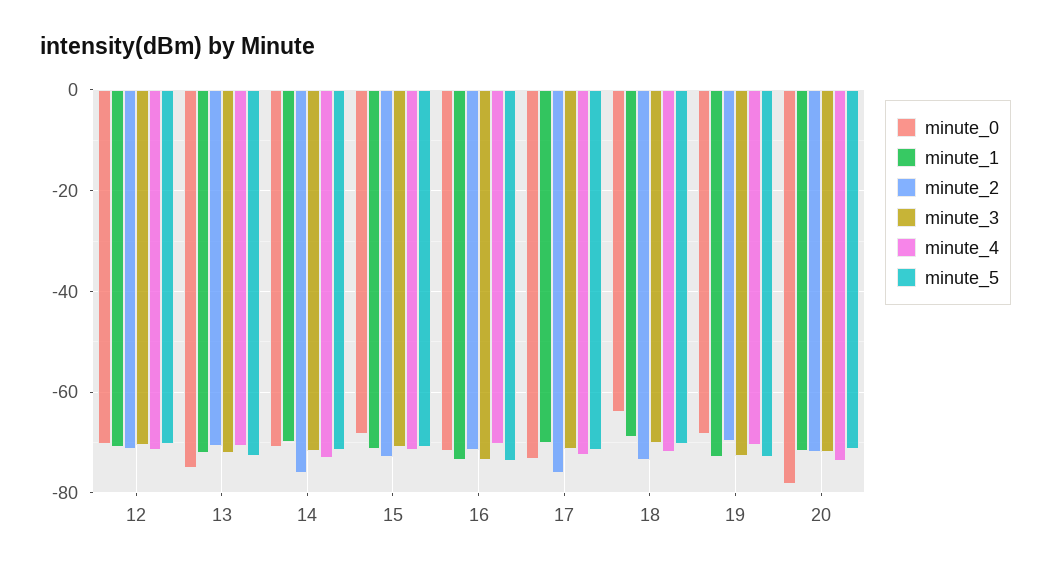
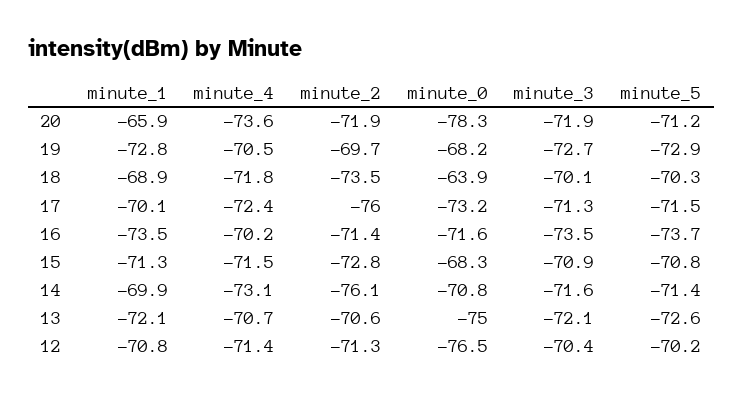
  {
    "minute_0": {
-     "12": -70,
+     "12": -76.5,
      "13": -75,
      "14": -70.8,
      "15": -68.3,
      "16": -71.6,
      "17": -73.2,
      "18": -63.9,
      "19": -68.2,
      "20": -78.3
    },
    "minute_1": {
      "12": -70.8,
      "13": -72.1,
      "14": -69.9,
      "15": -71.3,
      "16": -73.5,
      "17": -70.1,
      "18": -68.9,
      "19": -72.8,
-     "20": -72
+     "20": -65.9
    },
    "minute_2": {
      "12": -71.3,
      "13": -70.6,
      "14": -76.1,
      "15": -72.8,
      "16": -71.4,
      "17": -76,
      "18": -73.5,
      "19": -69.7,
      "20": -71.9
    },
    "minute_3": {
      "12": -70.4,
      "13": -72.1,
      "14": -71.6,
      "15": -70.9,
      "16": -73.5,
      "17": -71.3,
      "18": -70.1,
      "19": -72.7,
      "20": -71.9
    },
    "minute_4": {
      "12": -71.4,
      "13": -70.7,
      "14": -73.1,
      "15": -71.5,
      "16": -70.2,
      "17": -72.4,
      "18": -71.8,
      "19": -70.5,
      "20": -73.6
    },
    "minute_5": {
      "12": -70.2,
      "13": -72.6,
      "14": -71.4,
      "15": -70.8,
      "16": -73.7,
      "17": -71.5,
      "18": -70.3,
      "19": -72.9,
      "20": -71.2
    }
  }

